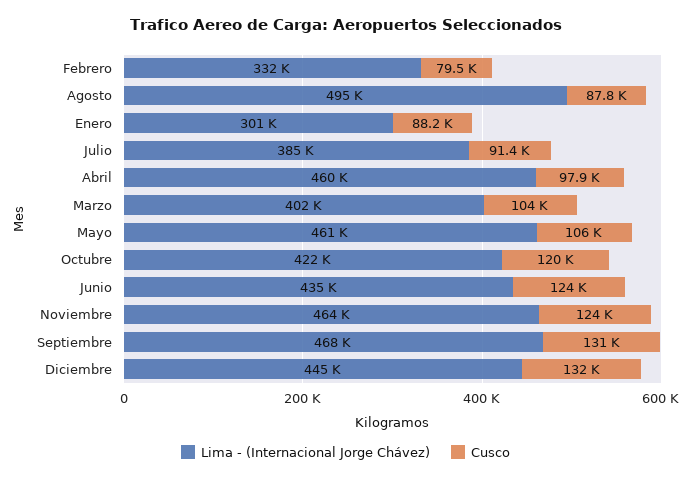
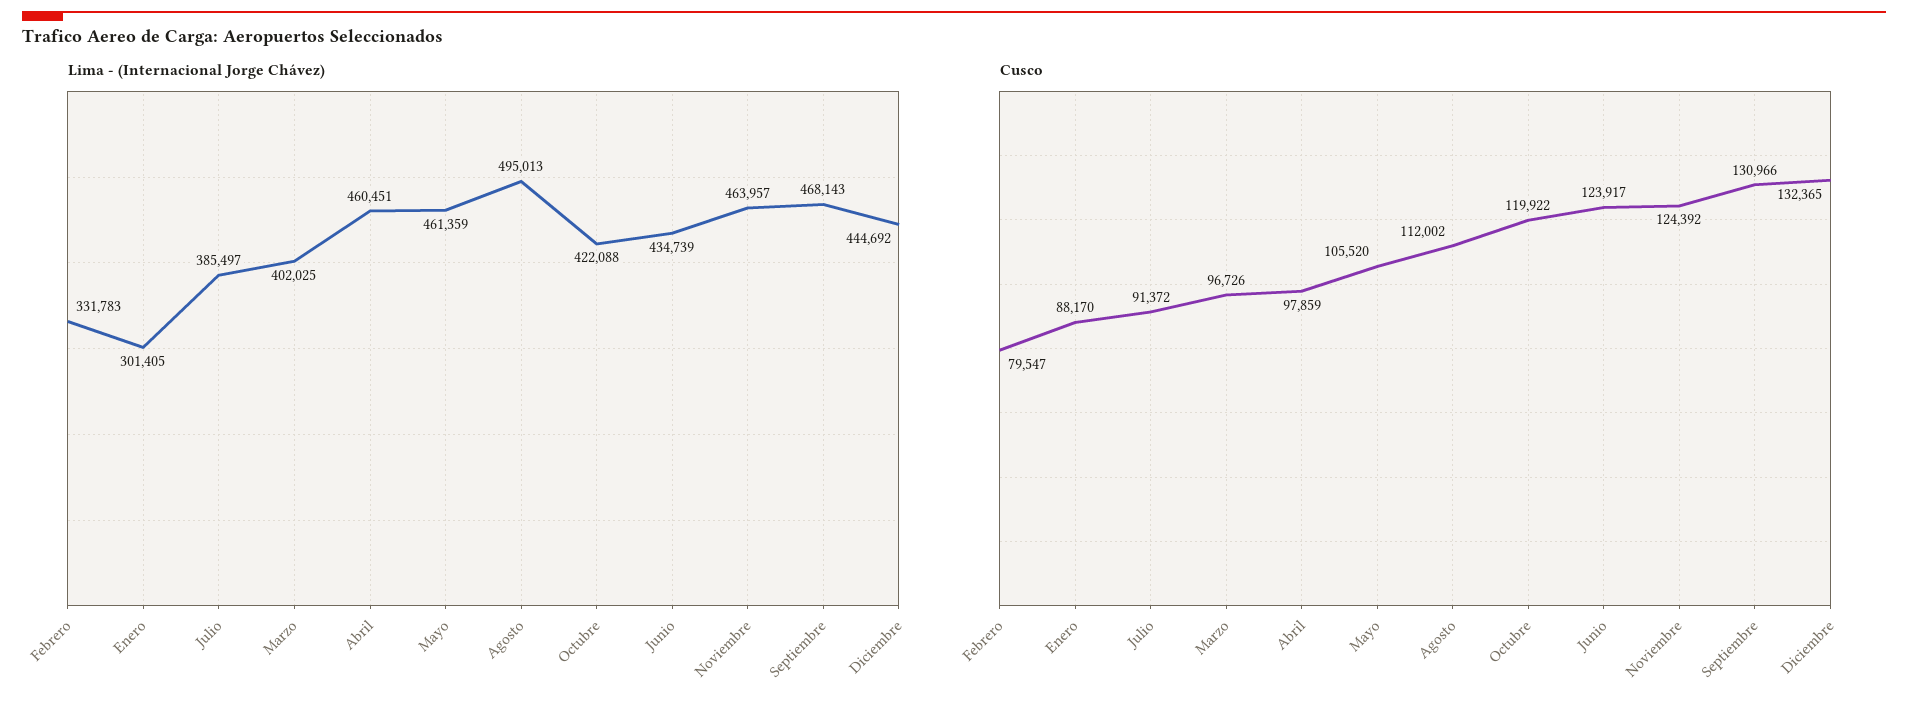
  {
    "Lima - (Internacional Jorge Chávez)": {
      "Febrero": 331783,
      "Agosto": 495013,
      "Enero": 301405,
      "Julio": 385497,
      "Abril": 460451,
      "Marzo": 402025,
      "Mayo": 461359,
      "Octubre": 422088,
      "Junio": 434739,
      "Noviembre": 463957,
      "Septiembre": 468143,
      "Diciembre": 444692
    },
    "Cusco": {
      "Febrero": 79547,
-     "Agosto": 87800,
+     "Agosto": 112002,
      "Enero": 88170,
      "Julio": 91372,
      "Abril": 97859,
-     "Marzo": 104000,
+     "Marzo": 96726,
      "Mayo": 105520,
      "Octubre": 119922,
      "Junio": 123917,
      "Noviembre": 124392,
      "Septiembre": 130966,
      "Diciembre": 132365
    }
  }

